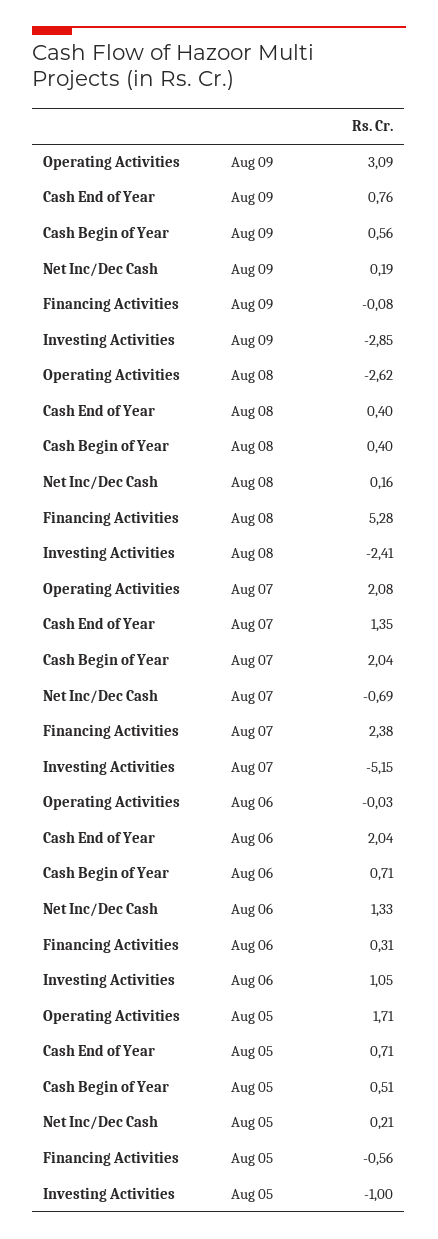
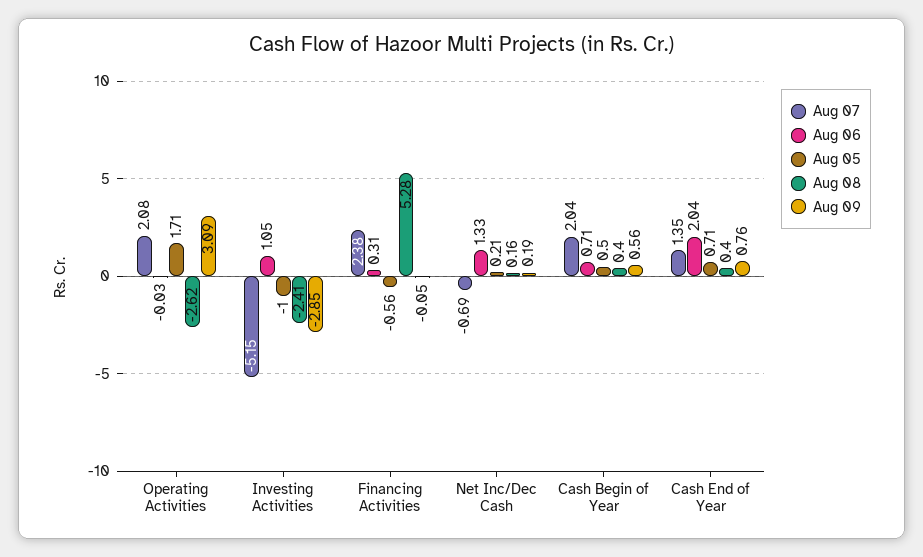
  {
    "Aug 09": {
      "Operating Activities": 3.09,
      "Cash End of Year": 0.76,
      "Cash Begin of Year": 0.56,
      "Net Inc/Dec Cash": 0.19,
-     "Financing Activities": -0.08,
+     "Financing Activities": -0.05,
      "Investing Activities": -2.85
    },
    "Aug 08": {
      "Operating Activities": -2.62,
      "Cash End of Year": 0.4,
      "Cash Begin of Year": 0.4,
      "Net Inc/Dec Cash": 0.16,
      "Financing Activities": 5.28,
      "Investing Activities": -2.41
    },
    "Aug 07": {
      "Operating Activities": 2.08,
      "Cash End of Year": 1.35,
      "Cash Begin of Year": 2.04,
      "Net Inc/Dec Cash": -0.69,
      "Financing Activities": 2.38,
      "Investing Activities": -5.15
    },
    "Aug 06": {
      "Operating Activities": -0.03,
      "Cash End of Year": 2.04,
      "Cash Begin of Year": 0.71,
      "Net Inc/Dec Cash": 1.33,
      "Financing Activities": 0.31,
      "Investing Activities": 1.05
    },
    "Aug 05": {
      "Operating Activities": 1.71,
      "Cash End of Year": 0.71,
-     "Cash Begin of Year": 0.51,
+     "Cash Begin of Year": 0.5,
      "Net Inc/Dec Cash": 0.21,
      "Financing Activities": -0.56,
      "Investing Activities": -1
    }
  }

